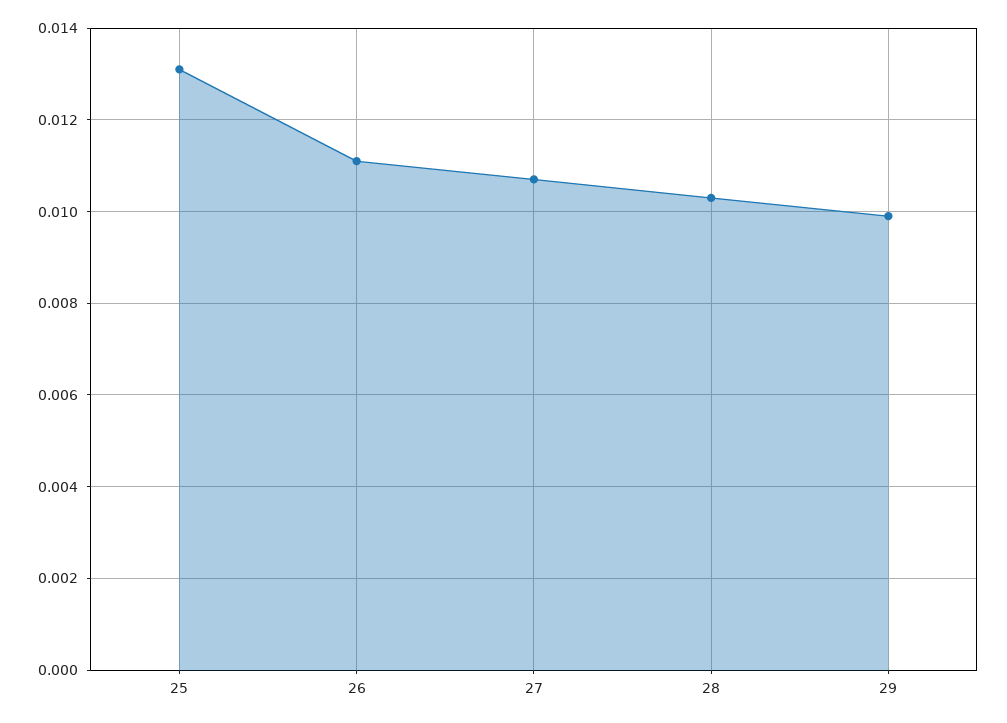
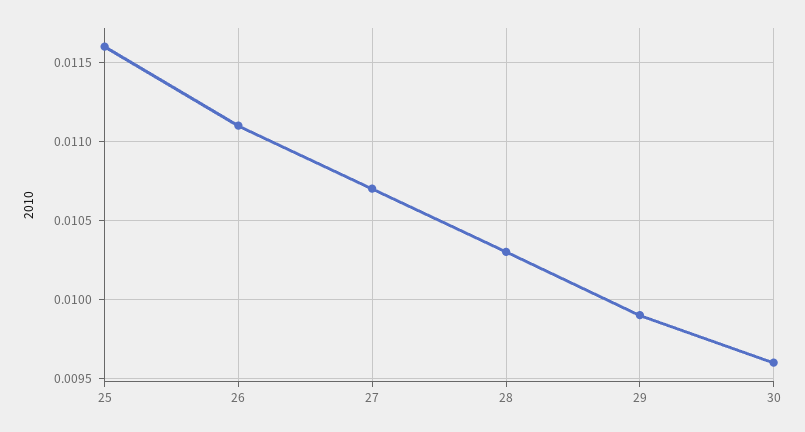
  {
-   "25": 0.013,
+   "25": 0.0116,
    "26": 0.0111,
    "27": 0.0107,
    "28": 0.0103,
-   "29": 0.0099
+   "29": 0.0099,
+   "30": 0.0096
  }

